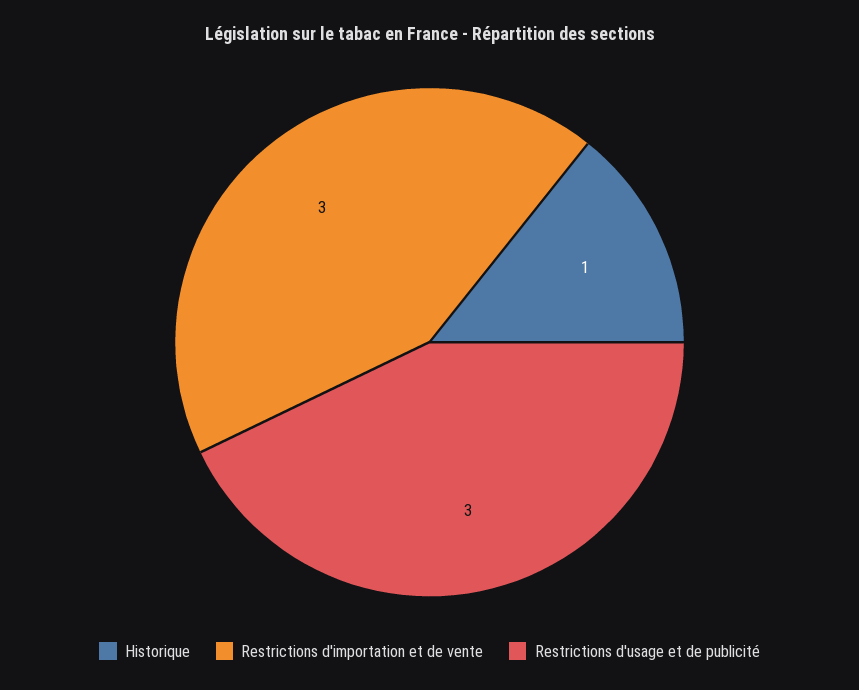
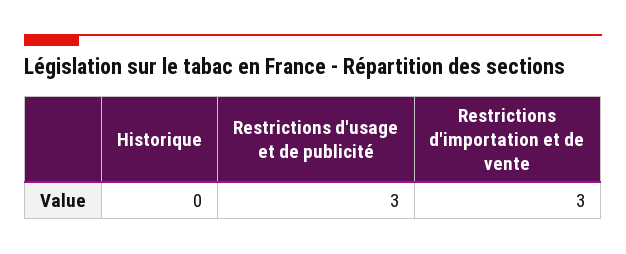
  {
-   "Historique": 1,
+   "Historique": 0,
    "Restrictions d'importation et de vente": 3,
    "Restrictions d'usage et de publicité": 3
  }

